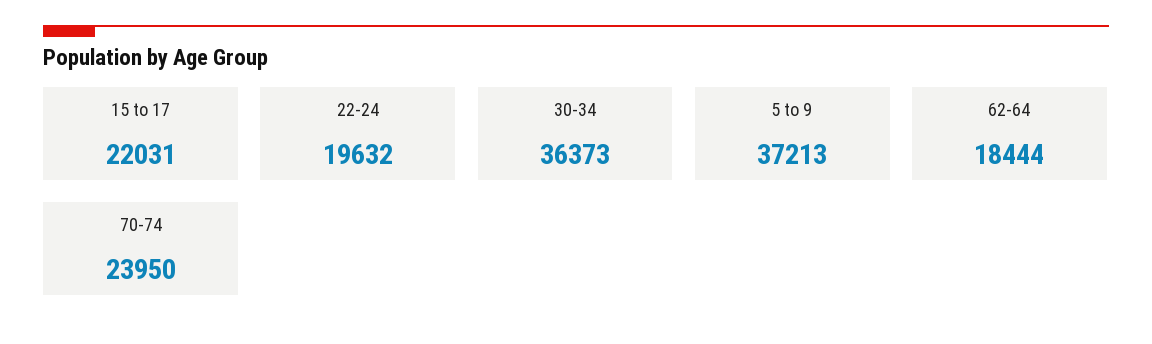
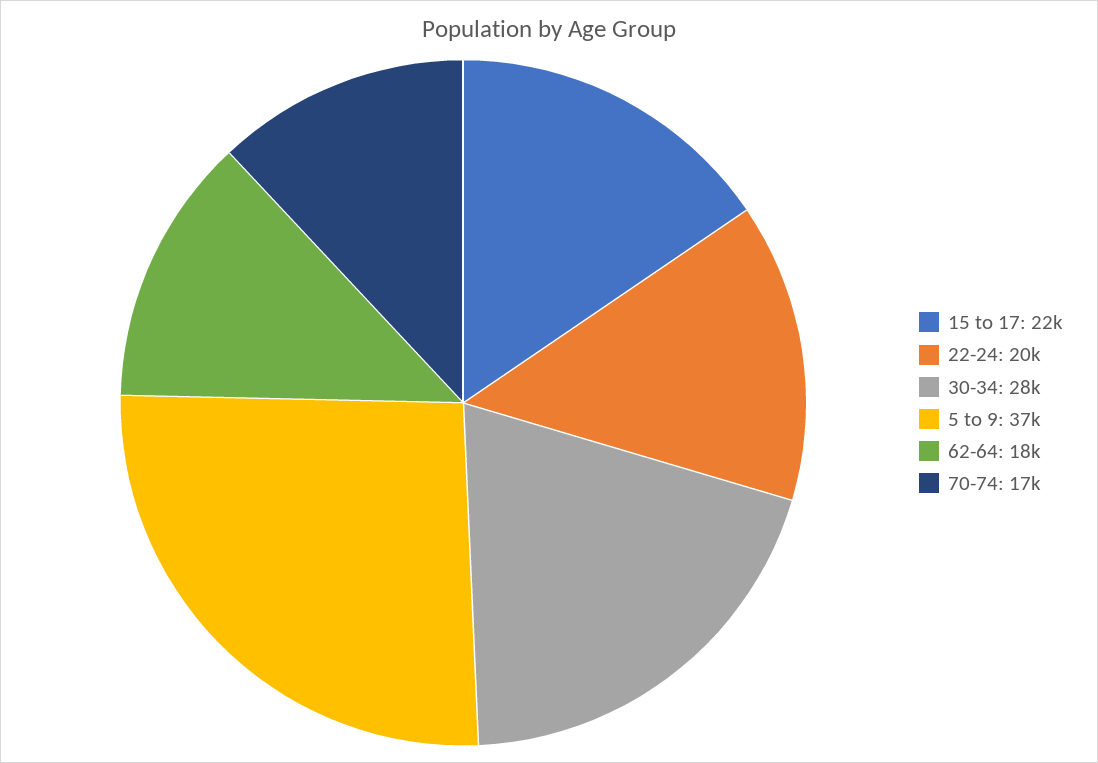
  {
    "15 to 17": 22031,
    "22-24": 19632,
-   "30-34": 36373,
+   "30-34": 28000,
    "5 to 9": 37213,
    "62-64": 18444,
-   "70-74": 23950
+   "70-74": 17000
  }

